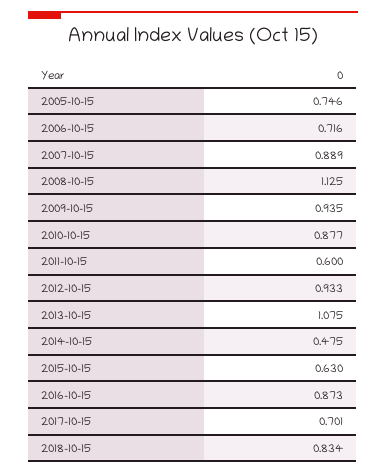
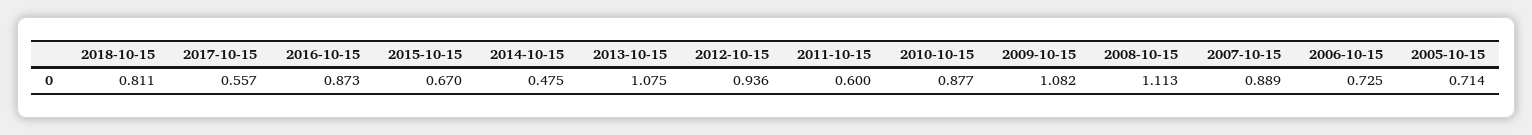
  {
-   "2005-10-15": 0.746,
+   "2005-10-15": 0.714,
-   "2006-10-15": 0.716,
+   "2006-10-15": 0.725,
    "2007-10-15": 0.889,
-   "2008-10-15": 1.125,
+   "2008-10-15": 1.113,
-   "2009-10-15": 0.935,
+   "2009-10-15": 1.082,
    "2010-10-15": 0.877,
    "2011-10-15": 0.6,
-   "2012-10-15": 0.933,
+   "2012-10-15": 0.936,
    "2013-10-15": 1.075,
    "2014-10-15": 0.475,
-   "2015-10-15": 0.63,
+   "2015-10-15": 0.67,
    "2016-10-15": 0.873,
-   "2017-10-15": 0.701,
+   "2017-10-15": 0.557,
-   "2018-10-15": 0.834
+   "2018-10-15": 0.811
  }

